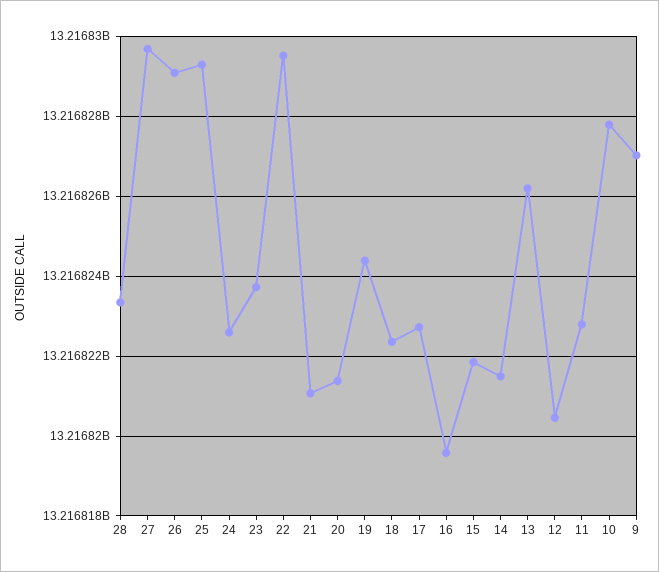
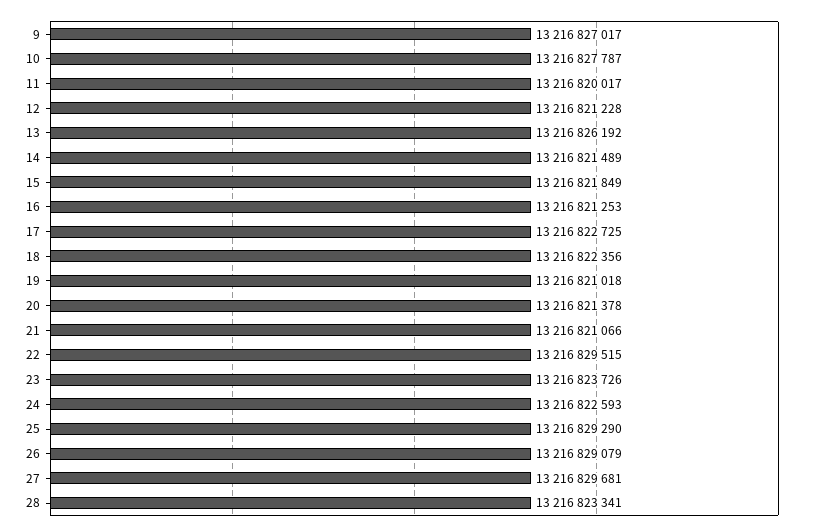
  {
    "28": 13216823341,
    "27": 13216829681,
    "26": 13216829079,
    "25": 13216829290,
    "24": 13216822593,
    "23": 13216823726,
    "22": 13216829515,
    "21": 13216821066,
    "20": 13216821378,
-   "19": 13216824400,
+   "19": 13216821018,
    "18": 13216822356,
    "17": 13216822725,
-   "16": 13216819600,
+   "16": 13216821253,
    "15": 13216821849,
    "14": 13216821489,
    "13": 13216826192,
-   "12": 13216820400,
+   "12": 13216821228,
-   "11": 13216822800,
+   "11": 13216820017,
    "10": 13216827787,
    "9": 13216827017
  }

